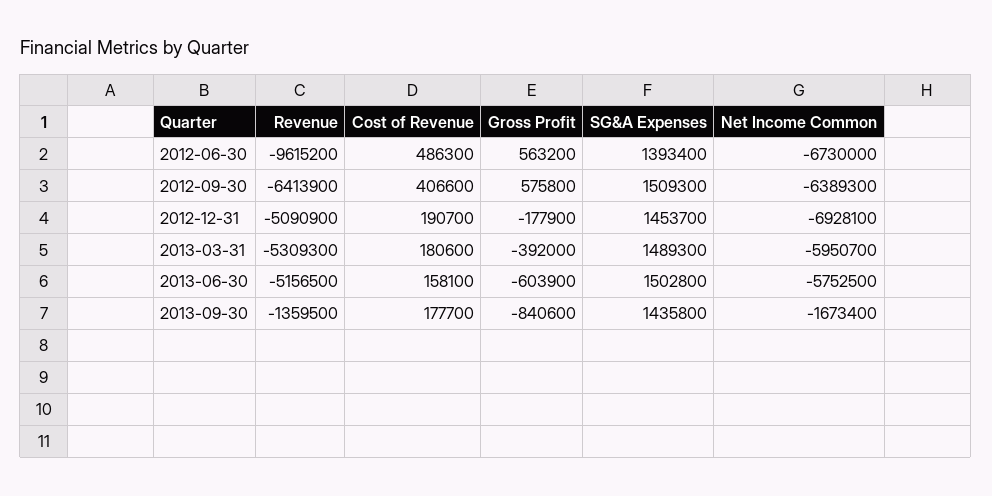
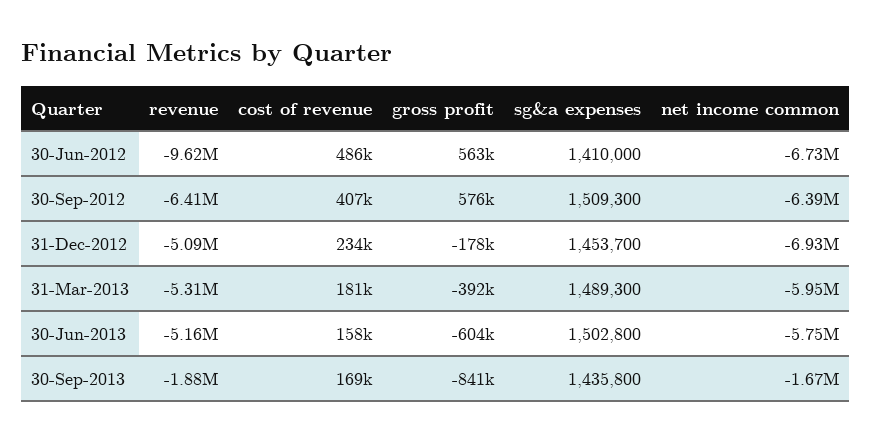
  {
    "Revenue": {
      "2012-06-30": -9615200,
      "2012-09-30": -6413900,
      "2012-12-31": -5090900,
      "2013-03-31": -5309300,
      "2013-06-30": -5156500,
-     "2013-09-30": -1359500
+     "2013-09-30": -1880000
    },
    "Cost of Revenue": {
      "2012-06-30": 486300,
      "2012-09-30": 406600,
-     "2012-12-31": 190700,
+     "2012-12-31": 234000,
      "2013-03-31": 180600,
      "2013-06-30": 158100,
-     "2013-09-30": 177700
+     "2013-09-30": 169000
    },
    "Gross Profit": {
      "2012-06-30": 563200,
      "2012-09-30": 575800,
      "2012-12-31": -177900,
      "2013-03-31": -392000,
      "2013-06-30": -603900,
      "2013-09-30": -840600
    },
    "SG&A Expenses": {
-     "2012-06-30": 1393400,
+     "2012-06-30": 1410000,
      "2012-09-30": 1509300,
      "2012-12-31": 1453700,
      "2013-03-31": 1489300,
      "2013-06-30": 1502800,
      "2013-09-30": 1435800
    },
    "Net Income Common": {
      "2012-06-30": -6730000,
      "2012-09-30": -6389300,
      "2012-12-31": -6928100,
      "2013-03-31": -5950700,
      "2013-06-30": -5752500,
      "2013-09-30": -1673400
    }
  }

